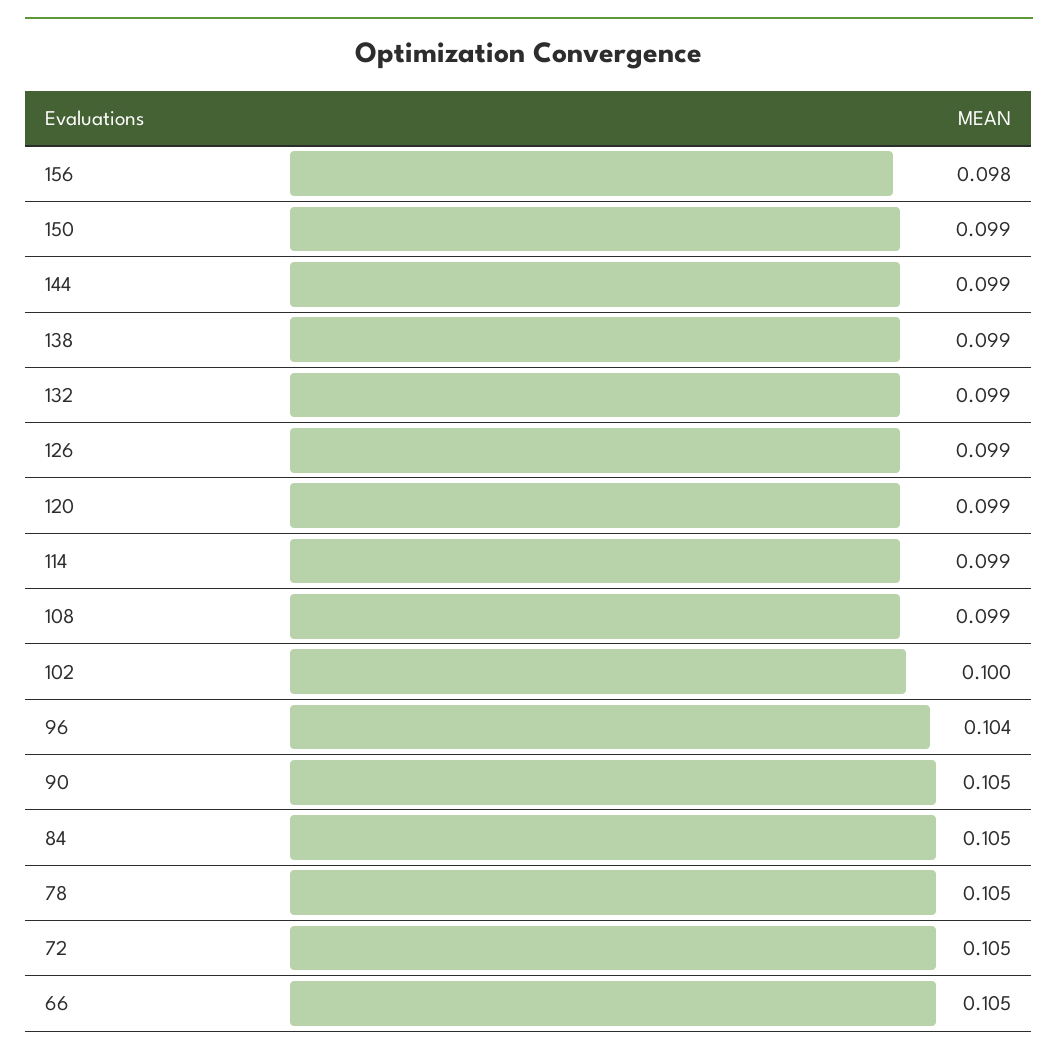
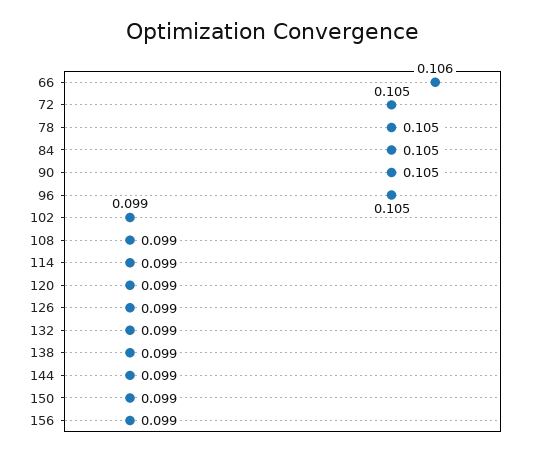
  {
-   "156": 0.098,
+   "156": 0.099,
    "150": 0.099,
    "144": 0.099,
    "138": 0.099,
    "132": 0.099,
    "126": 0.099,
    "120": 0.099,
    "114": 0.099,
    "108": 0.099,
-   "102": 0.1,
+   "102": 0.099,
-   "96": 0.104,
+   "96": 0.105,
    "90": 0.105,
    "84": 0.105,
    "78": 0.105,
    "72": 0.105,
-   "66": 0.105
+   "66": 0.106
  }

